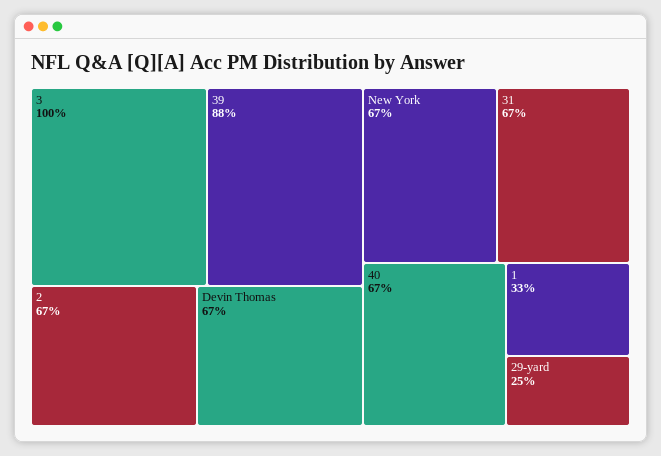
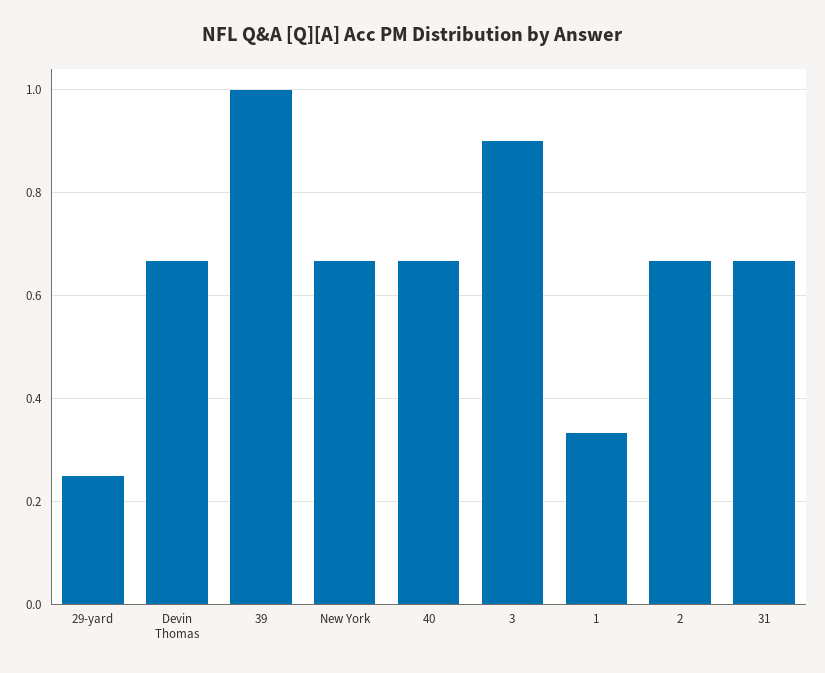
  {
-   "3": 1,
+   "3": 0.9,
-   "39": 0.88,
+   "39": 1,
    "2": 0.67,
    "Devin Thomas": 0.67,
    "New York": 0.67,
    "31": 0.67,
    "40": 0.67,
    "1": 0.33,
    "29-yard": 0.25
  }

